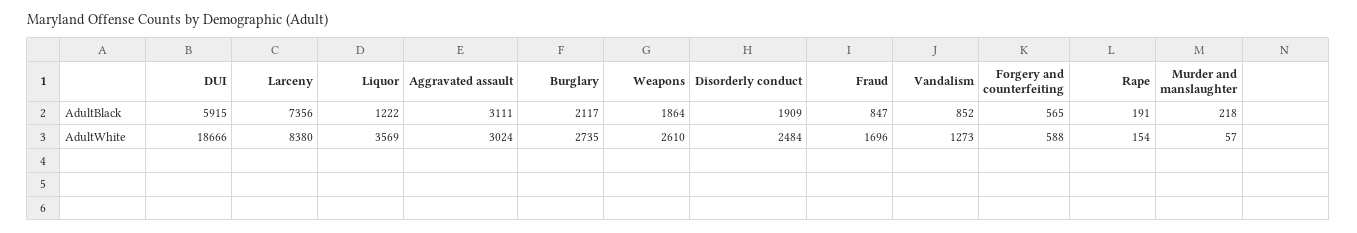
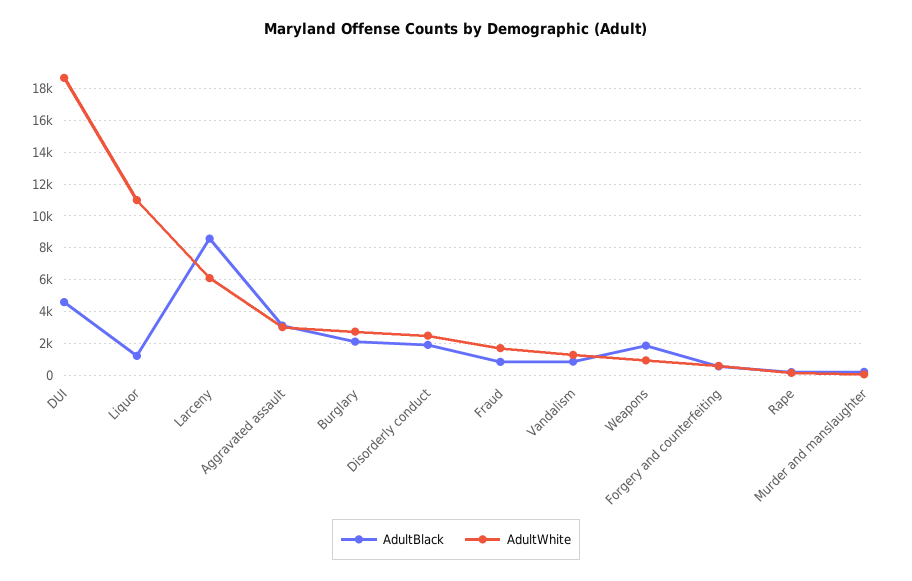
  {
    "AdultBlack": {
-     "DUI": 5915,
+     "DUI": 4500,
-     "Larceny": 7356,
+     "Larceny": 8500,
      "Liquor": 1222,
      "Aggravated assault": 3111,
      "Burglary": 2117,
      "Weapons": 1864,
      "Disorderly conduct": 1909,
      "Fraud": 847,
      "Vandalism": 852,
      "Forgery and counterfeiting": 565,
      "Rape": 191,
      "Murder and manslaughter": 218
    },
    "AdultWhite": {
      "DUI": 18666,
-     "Larceny": 8380,
+     "Larceny": 6000,
-     "Liquor": 3569,
+     "Liquor": 11000,
      "Aggravated assault": 3024,
      "Burglary": 2735,
-     "Weapons": 2610,
+     "Weapons": 1000,
      "Disorderly conduct": 2484,
      "Fraud": 1696,
      "Vandalism": 1273,
      "Forgery and counterfeiting": 588,
      "Rape": 154,
      "Murder and manslaughter": 57
    }
  }

